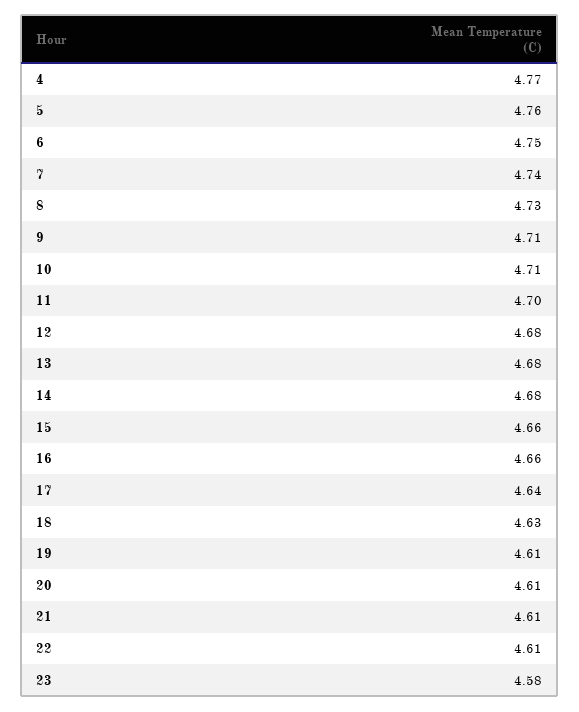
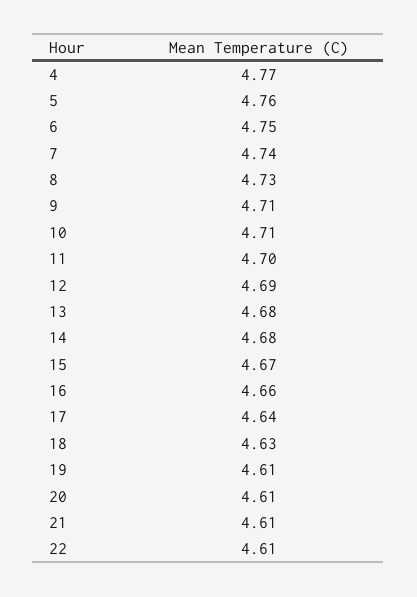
  {
    "4": 4.77,
    "5": 4.76,
    "6": 4.75,
    "7": 4.74,
    "8": 4.73,
    "9": 4.71,
    "10": 4.71,
    "11": 4.7,
-   "12": 4.68,
+   "12": 4.69,
    "13": 4.68,
    "14": 4.68,
-   "15": 4.66,
+   "15": 4.67,
    "16": 4.66,
    "17": 4.64,
    "18": 4.63,
    "19": 4.61,
    "20": 4.61,
    "21": 4.61,
-   "22": 4.61,
+   "22": 4.61
-   "23": 4.58
  }

